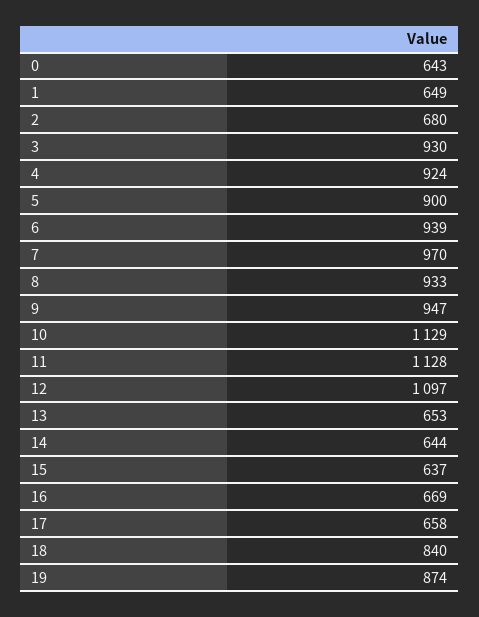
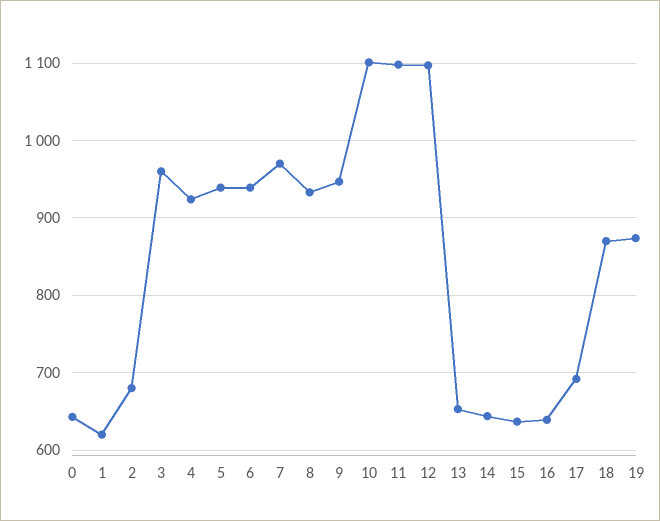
  {
    "0": 643,
-   "1": 649,
+   "1": 620,
    "2": 680,
-   "3": 930,
+   "3": 960,
    "4": 924,
-   "5": 900,
+   "5": 940,
    "6": 939,
    "7": 970,
    "8": 933,
    "9": 947,
-   "10": 1129,
+   "10": 1100,
-   "11": 1128,
+   "11": 1100,
    "12": 1097,
    "13": 653,
    "14": 644,
    "15": 637,
-   "16": 669,
+   "16": 640,
-   "17": 658,
+   "17": 690,
-   "18": 840,
+   "18": 870,
    "19": 874
  }

